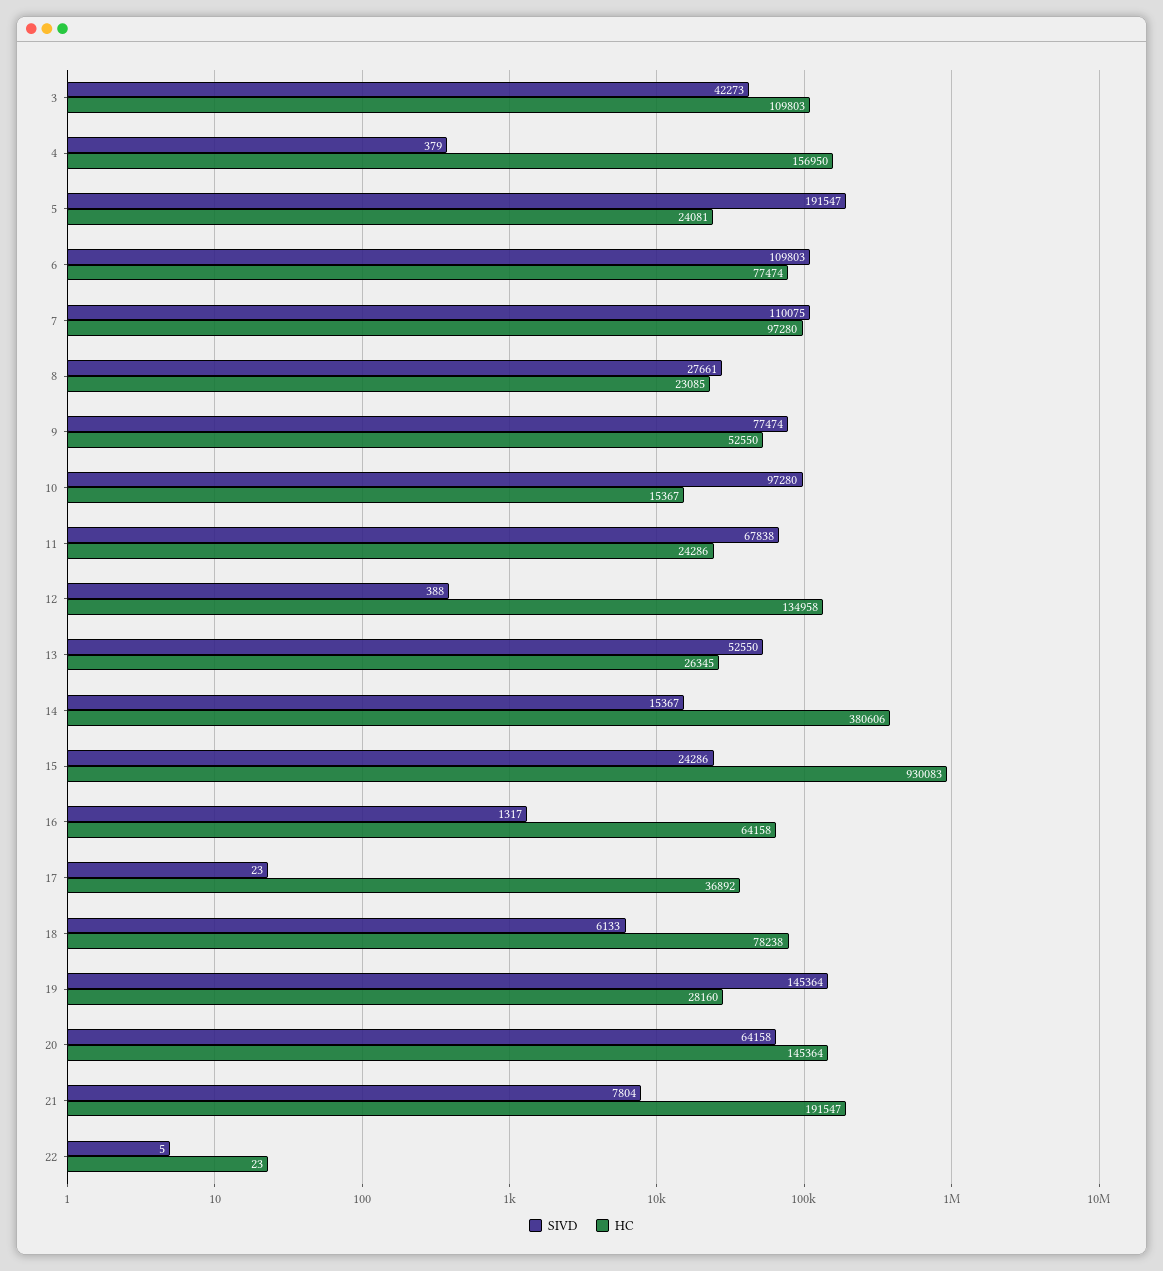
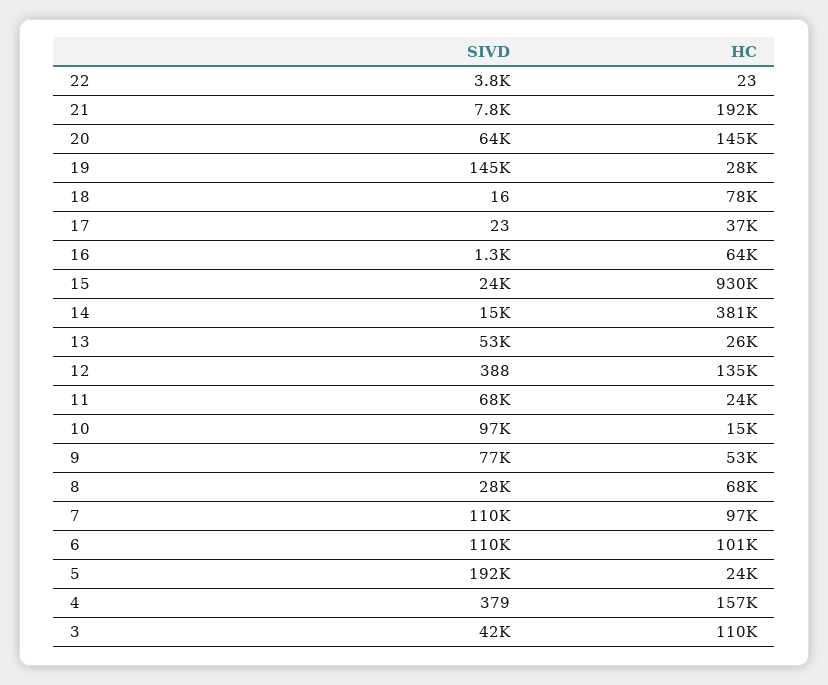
  {
    "SIVD": {
      "3": 42273,
      "4": 379,
      "5": 191547,
      "6": 109803,
      "7": 110075,
      "8": 27661,
      "9": 77474,
      "10": 97280,
      "11": 67838,
      "12": 388,
      "13": 52550,
      "14": 15367,
      "15": 24286,
      "16": 1317,
      "17": 23,
-     "18": 6133,
+     "18": 16,
      "19": 145364,
      "20": 64158,
      "21": 7804,
-     "22": 5
+     "22": 3800
    },
    "HC": {
      "3": 109803,
      "4": 156950,
      "5": 24081,
-     "6": 77474,
+     "6": 101000,
      "7": 97280,
-     "8": 23085,
+     "8": 68000,
      "9": 52550,
      "10": 15367,
      "11": 24286,
      "12": 134958,
      "13": 26345,
      "14": 380606,
      "15": 930083,
      "16": 64158,
      "17": 36892,
      "18": 78238,
      "19": 28160,
      "20": 145364,
      "21": 191547,
      "22": 23
    }
  }

